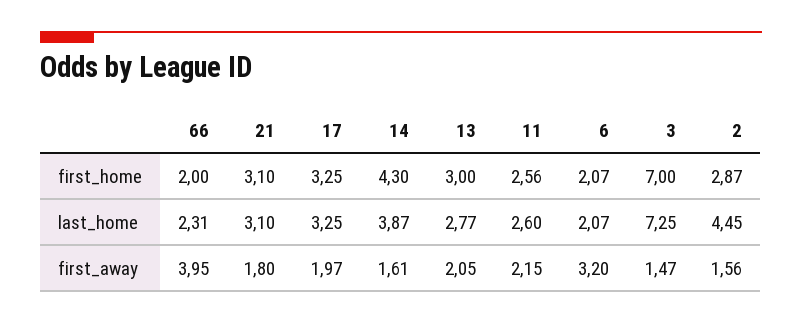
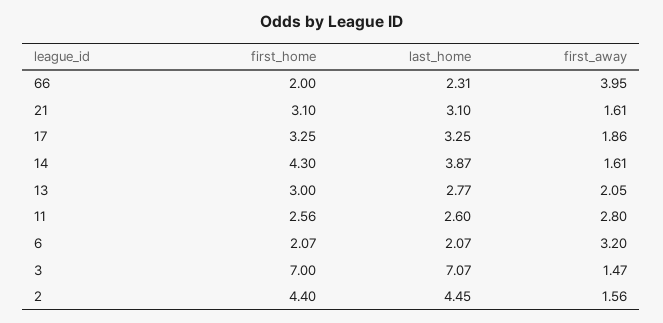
  {
    "66": {
      "first_home": 2,
      "last_home": 2.31,
      "first_away": 3.95
    },
    "21": {
      "first_home": 3.1,
      "last_home": 3.1,
-     "first_away": 1.8
+     "first_away": 1.61
    },
    "17": {
      "first_home": 3.25,
      "last_home": 3.25,
-     "first_away": 1.97
+     "first_away": 1.86
    },
    "14": {
      "first_home": 4.3,
      "last_home": 3.87,
      "first_away": 1.61
    },
    "13": {
      "first_home": 3,
      "last_home": 2.77,
      "first_away": 2.05
    },
    "11": {
      "first_home": 2.56,
      "last_home": 2.6,
-     "first_away": 2.15
+     "first_away": 2.8
    },
    "6": {
      "first_home": 2.07,
      "last_home": 2.07,
      "first_away": 3.2
    },
    "3": {
      "first_home": 7,
-     "last_home": 7.25,
+     "last_home": 7.07,
      "first_away": 1.47
    },
    "2": {
-     "first_home": 2.87,
+     "first_home": 4.4,
      "last_home": 4.45,
      "first_away": 1.56
    }
  }

